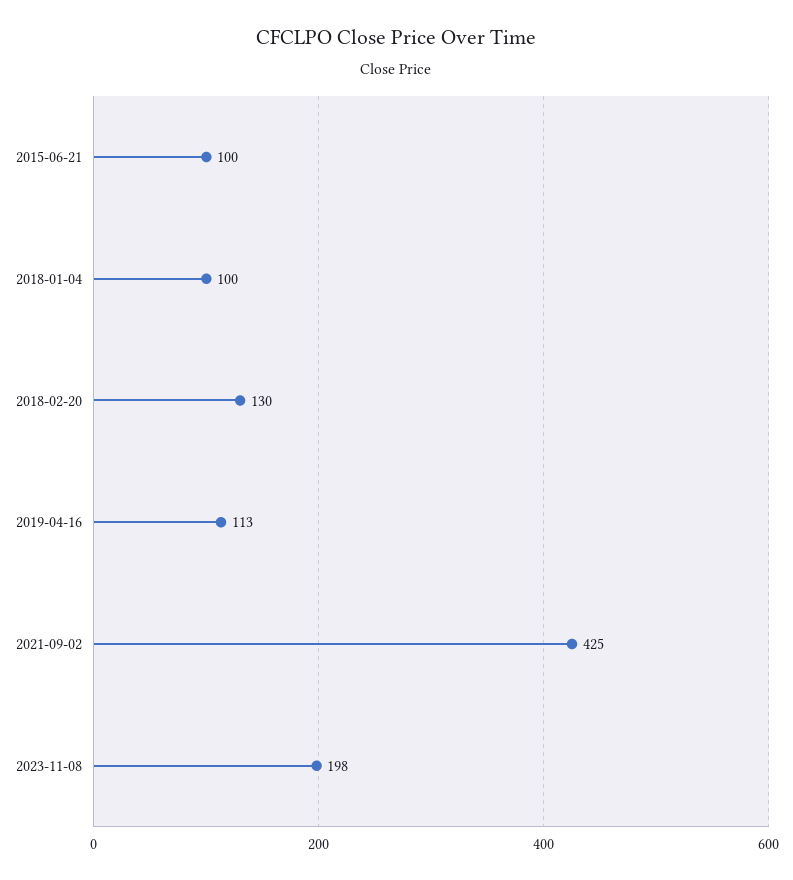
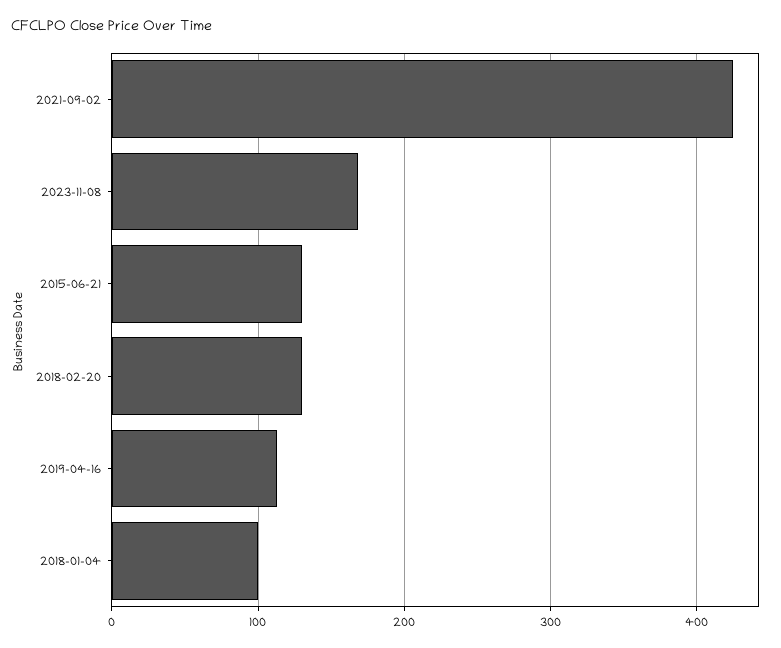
  {
-   "2015-06-21": 100,
+   "2015-06-21": 130,
    "2018-01-04": 100,
    "2018-02-20": 130,
    "2019-04-16": 113,
    "2021-09-02": 425,
-   "2023-11-08": 198
+   "2023-11-08": 170
  }

